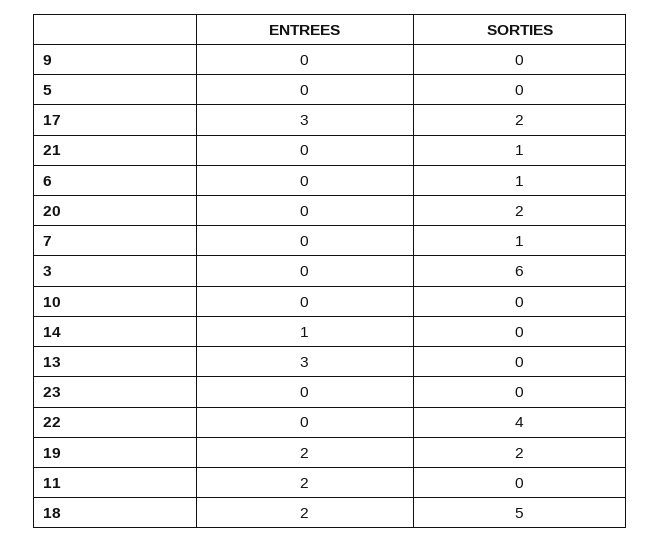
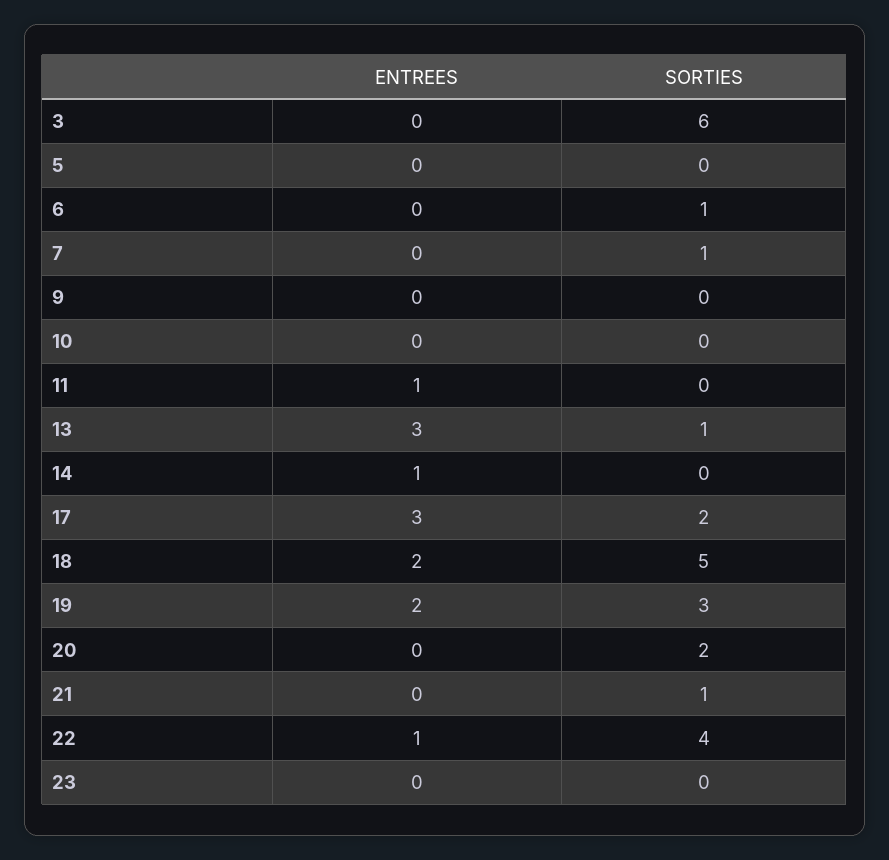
  {
    "ENTREES": {
      "9": 0,
      "5": 0,
      "17": 3,
      "21": 0,
      "6": 0,
      "20": 0,
      "7": 0,
      "3": 0,
      "10": 0,
      "14": 1,
      "13": 3,
      "23": 0,
-     "22": 0,
+     "22": 1,
      "19": 2,
-     "11": 2,
+     "11": 1,
      "18": 2
    },
    "SORTIES": {
      "9": 0,
      "5": 0,
      "17": 2,
      "21": 1,
      "6": 1,
      "20": 2,
      "7": 1,
      "3": 6,
      "10": 0,
      "14": 0,
-     "13": 0,
+     "13": 1,
      "23": 0,
      "22": 4,
-     "19": 2,
+     "19": 3,
      "11": 0,
      "18": 5
    }
  }

